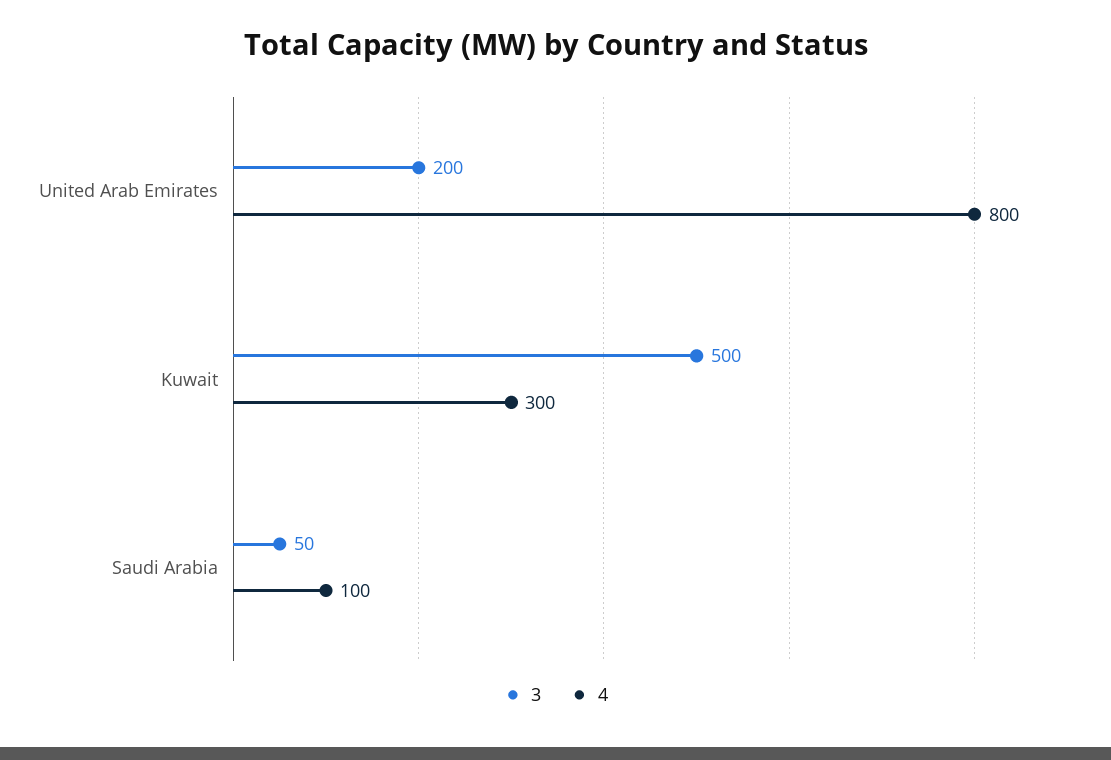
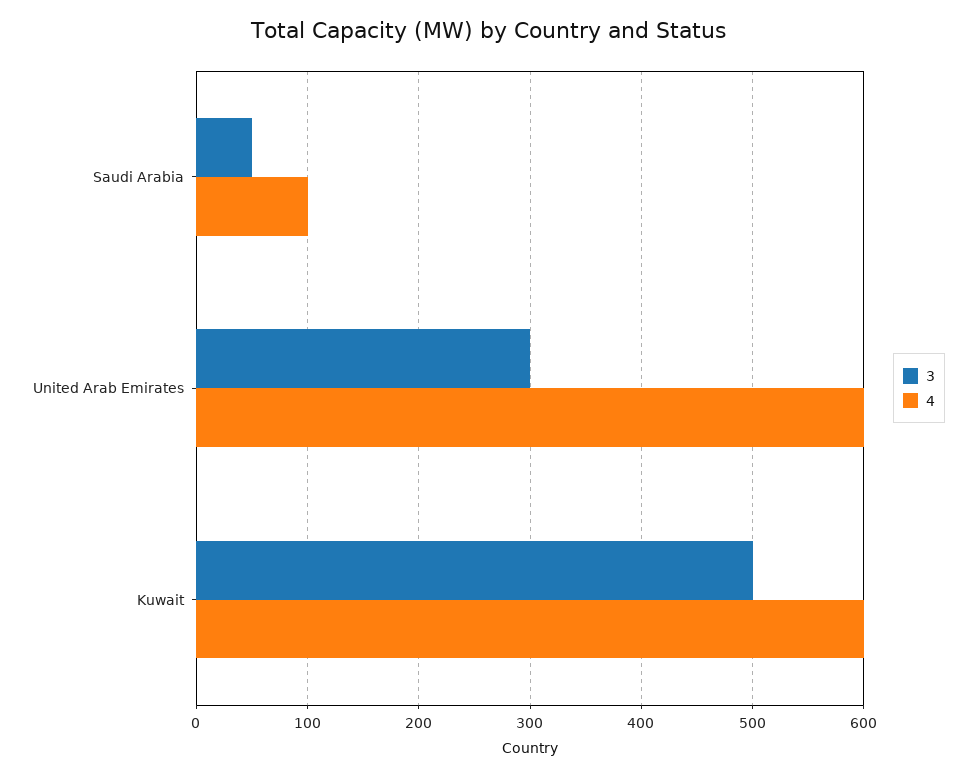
  {
    "3": {
-     "United Arab Emirates": 200,
+     "United Arab Emirates": 300,
      "Kuwait": 500,
      "Saudi Arabia": 50
    },
    "4": {
-     "United Arab Emirates": 800,
+     "United Arab Emirates": 600,
-     "Kuwait": 300,
+     "Kuwait": 600,
      "Saudi Arabia": 100
    }
  }

